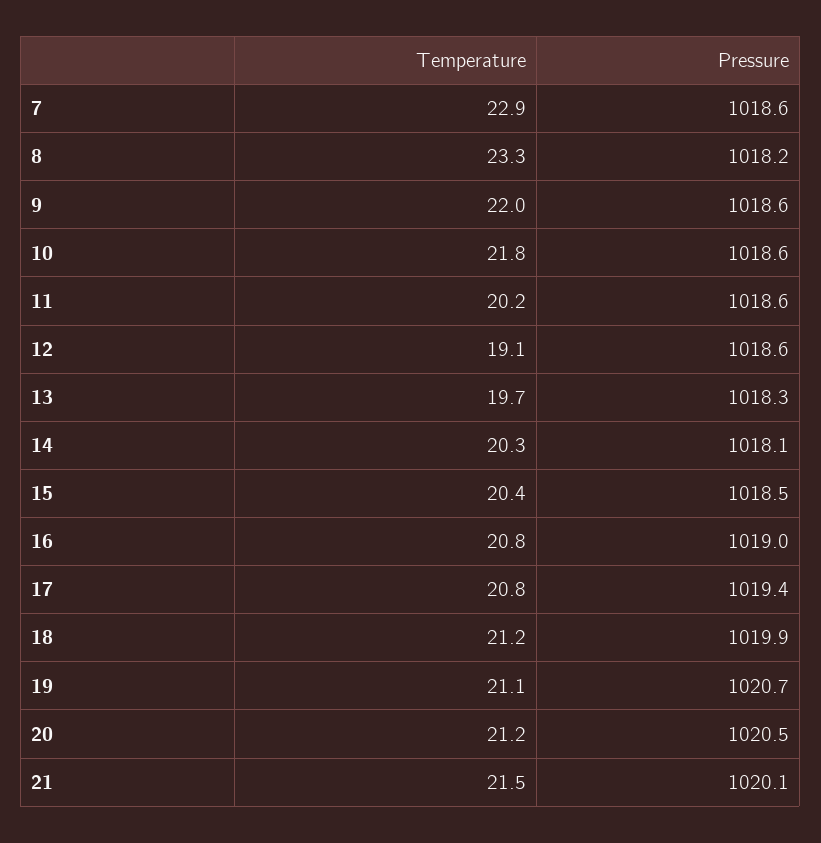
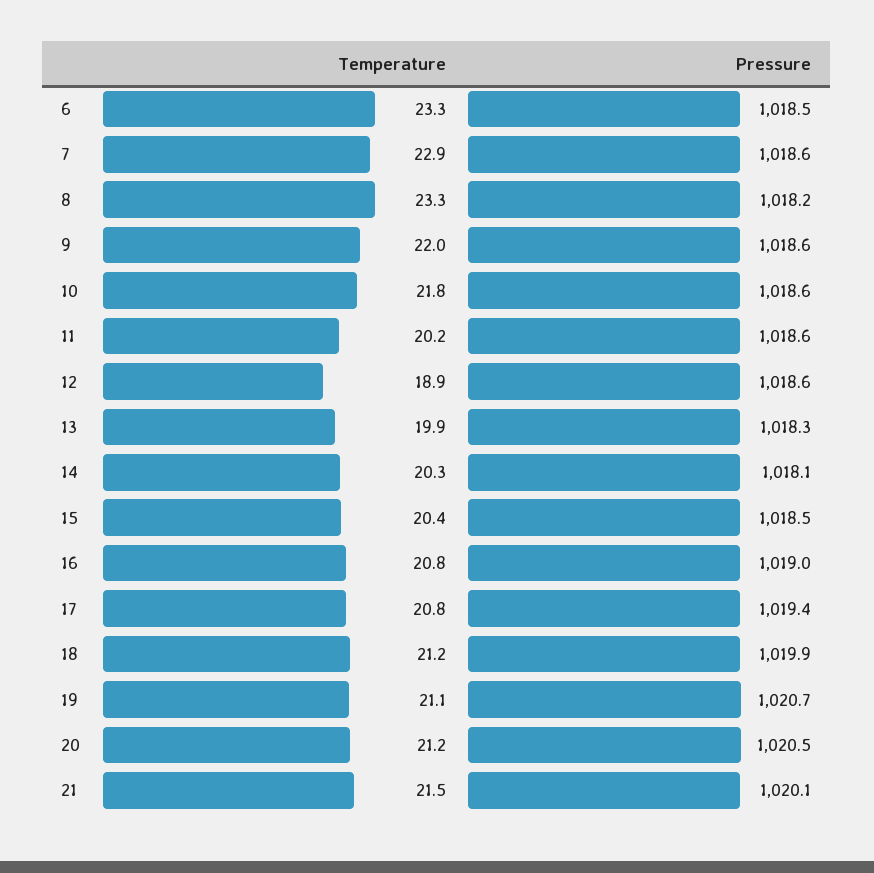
  {
    "Temperature": {
      "7": 22.9,
      "8": 23.3,
      "9": 22,
      "10": 21.8,
      "11": 20.2,
-     "12": 19.1,
+     "12": 18.9,
-     "13": 19.7,
+     "13": 19.9,
      "14": 20.3,
      "15": 20.4,
      "16": 20.8,
      "17": 20.8,
      "18": 21.2,
      "19": 21.1,
      "20": 21.2,
-     "21": 21.5
+     "21": 21.5,
+     "6": 23.3
    },
    "Pressure": {
      "7": 1018.6,
      "8": 1018.2,
      "9": 1018.6,
      "10": 1018.6,
      "11": 1018.6,
      "12": 1018.6,
      "13": 1018.3,
      "14": 1018.1,
      "15": 1018.5,
      "16": 1019,
      "17": 1019.4,
      "18": 1019.9,
      "19": 1020.7,
      "20": 1020.5,
-     "21": 1020.1
+     "21": 1020.1,
+     "6": 1018.5
    }
  }

